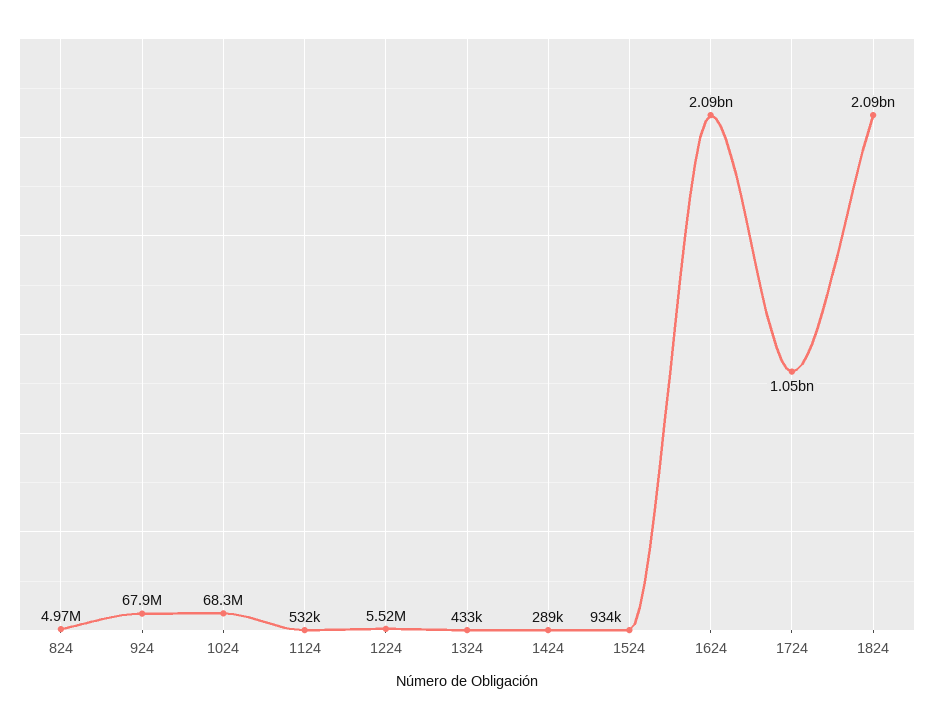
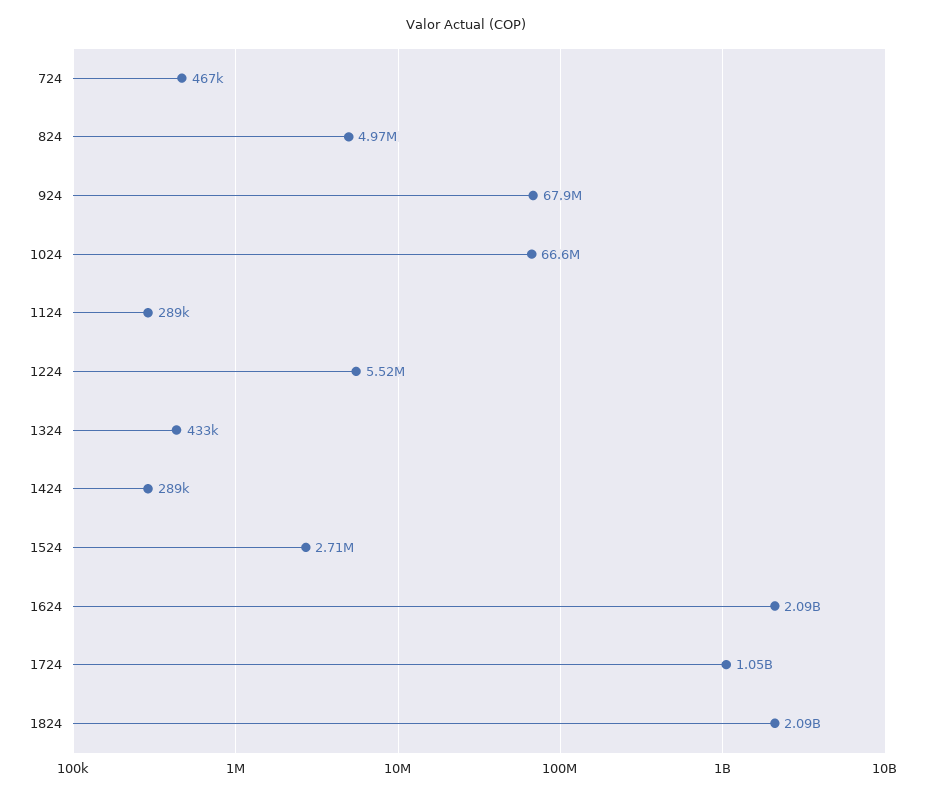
  {
    "824": 4970000,
    "924": 67900000,
-   "1024": 68300000,
+   "1024": 66600000,
-   "1124": 532000,
+   "1124": 289000,
    "1224": 5520000,
    "1324": 433000,
    "1424": 289000,
-   "1524": 934000,
+   "1524": 2710000,
    "1624": 2090000000,
    "1724": 1050000000,
-   "1824": 2090000000
+   "1824": 2090000000,
+   "724": 467000
  }

